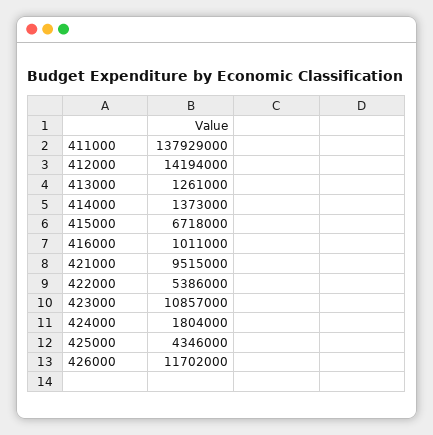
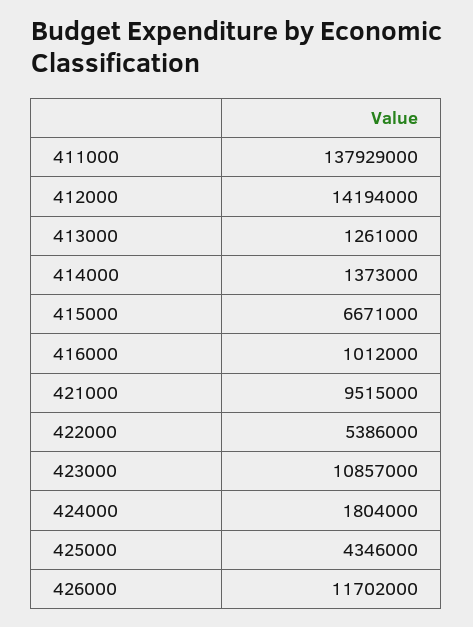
  {
    "411000": 137929000,
    "412000": 14194000,
    "413000": 1261000,
    "414000": 1373000,
-   "415000": 6718000,
+   "415000": 6671000,
-   "416000": 1011000,
+   "416000": 1012000,
    "421000": 9515000,
    "422000": 5386000,
    "423000": 10857000,
    "424000": 1804000,
    "425000": 4346000,
    "426000": 11702000
  }

